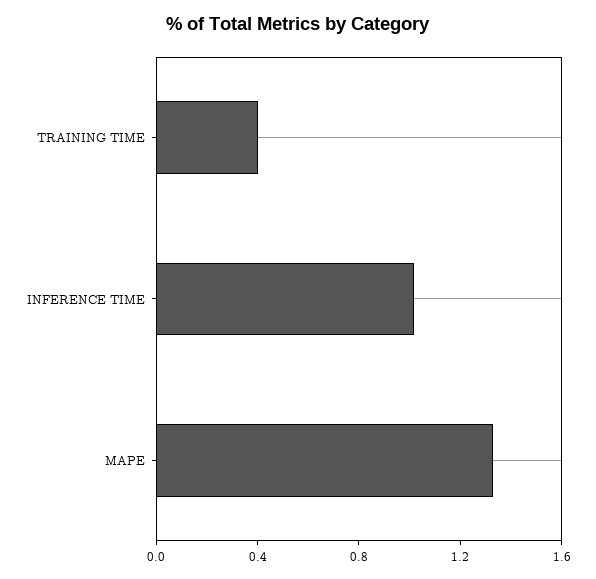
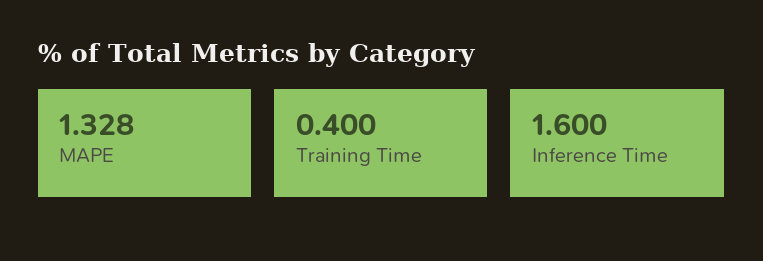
  {
    "TRAINING TIME": 0.4,
-   "INFERENCE TIME": 1,
+   "INFERENCE TIME": 1.6,
    "MAPE": 1.328
  }

